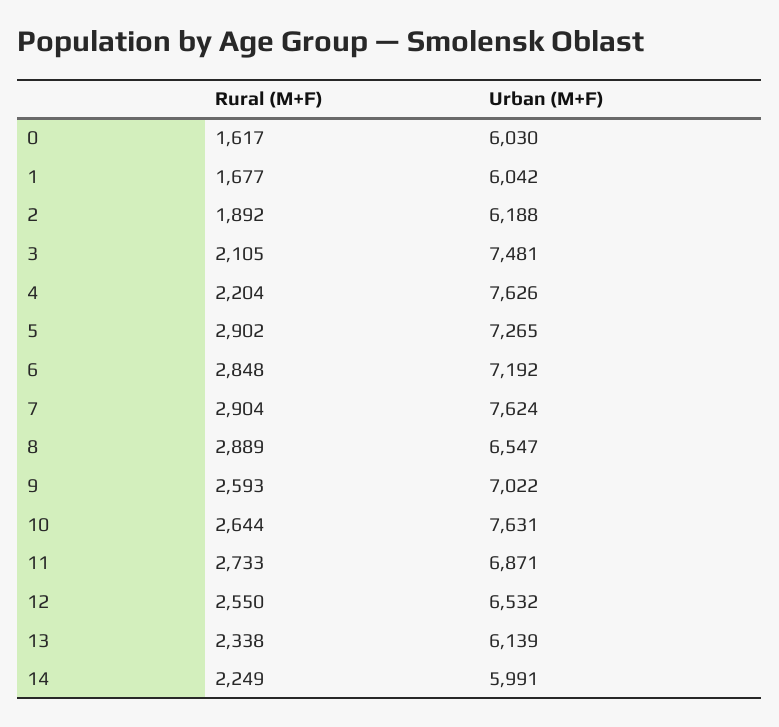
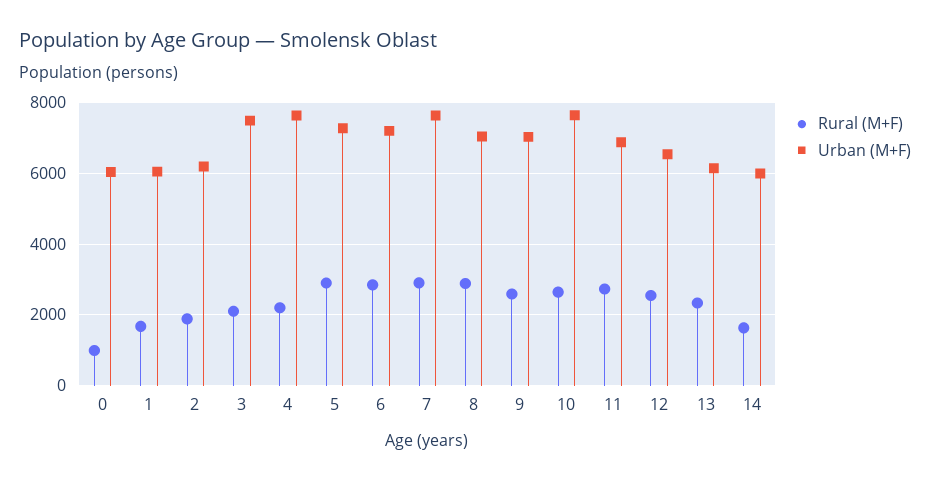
  {
    "Rural (M+F)": {
-     "0": 1617,
+     "0": 1000,
      "1": 1677,
      "2": 1892,
      "3": 2105,
      "4": 2204,
      "5": 2902,
      "6": 2848,
      "7": 2904,
      "8": 2889,
      "9": 2593,
      "10": 2644,
      "11": 2733,
      "12": 2550,
      "13": 2338,
-     "14": 2249
+     "14": 1600
    },
    "Urban (M+F)": {
      "0": 6030,
      "1": 6042,
      "2": 6188,
      "3": 7481,
      "4": 7626,
      "5": 7265,
      "6": 7192,
      "7": 7624,
-     "8": 6547,
+     "8": 7000,
      "9": 7022,
      "10": 7631,
      "11": 6871,
      "12": 6532,
      "13": 6139,
      "14": 5991
    }
  }

